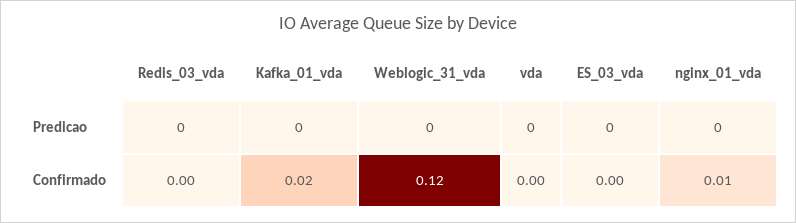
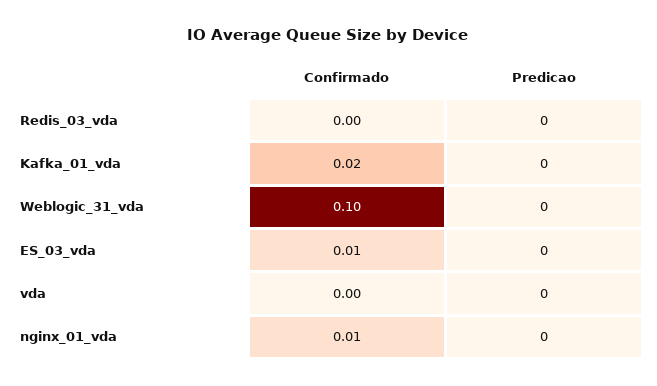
  {
    "Redis_03_vda": {
      "Predicao": 0,
      "Confirmado": 0
    },
    "Kafka_01_vda": {
      "Predicao": 0,
      "Confirmado": 0.02
    },
    "Weblogic_31_vda": {
      "Predicao": 0,
-     "Confirmado": 0.12
+     "Confirmado": 0.1
    },
    "vda": {
      "Predicao": 0,
      "Confirmado": 0
    },
    "ES_03_vda": {
      "Predicao": 0,
-     "Confirmado": 0
+     "Confirmado": 0.01
    },
    "nginx_01_vda": {
      "Predicao": 0,
      "Confirmado": 0.01
    }
  }

